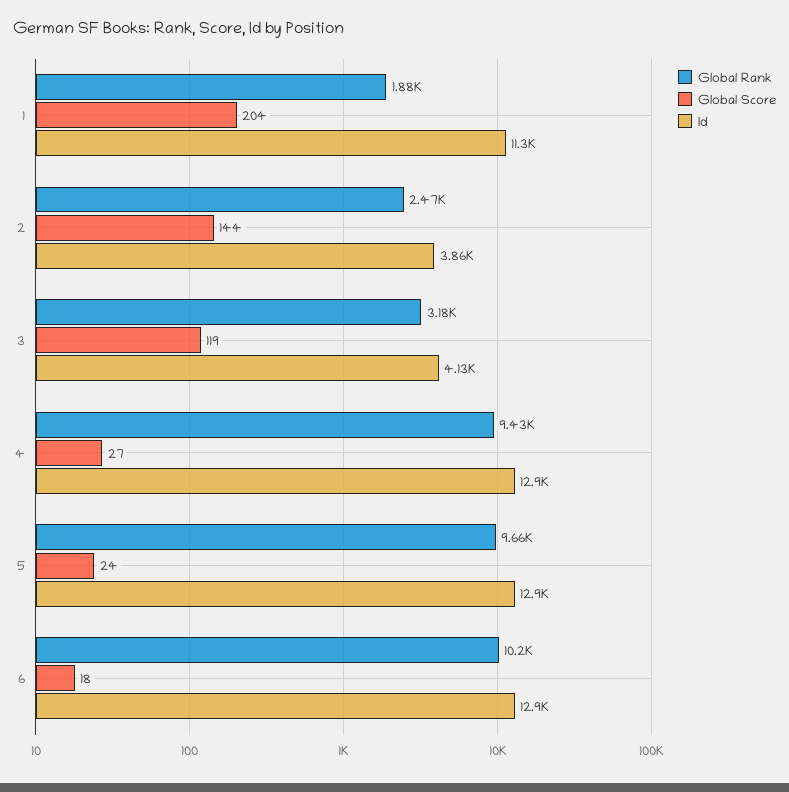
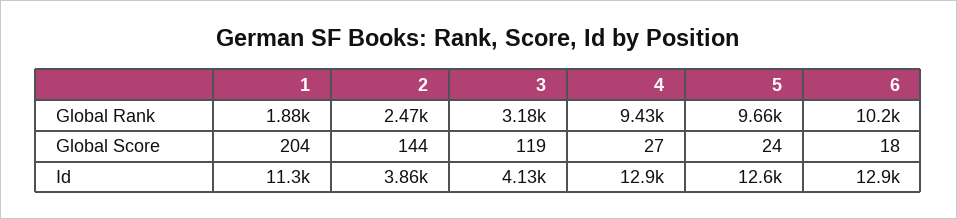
  {
    "Global Rank": {
      "1": 1880,
      "2": 2470,
      "3": 3180,
      "4": 9430,
      "5": 9660,
      "6": 10200
    },
    "Global Score": {
      "1": 204,
      "2": 144,
      "3": 119,
      "4": 27,
      "5": 24,
      "6": 18
    },
    "Id": {
      "1": 11300,
      "2": 3860,
      "3": 4130,
      "4": 12900,
-     "5": 12900,
+     "5": 12600,
      "6": 12900
    }
  }

